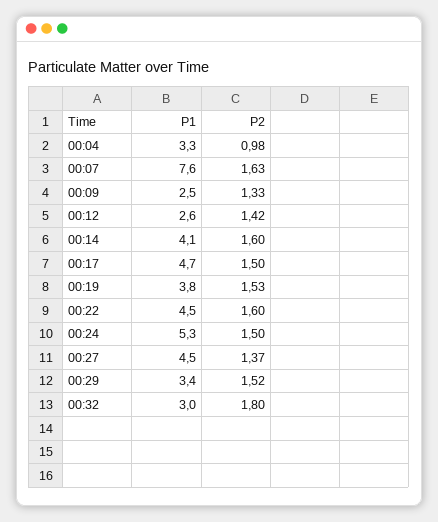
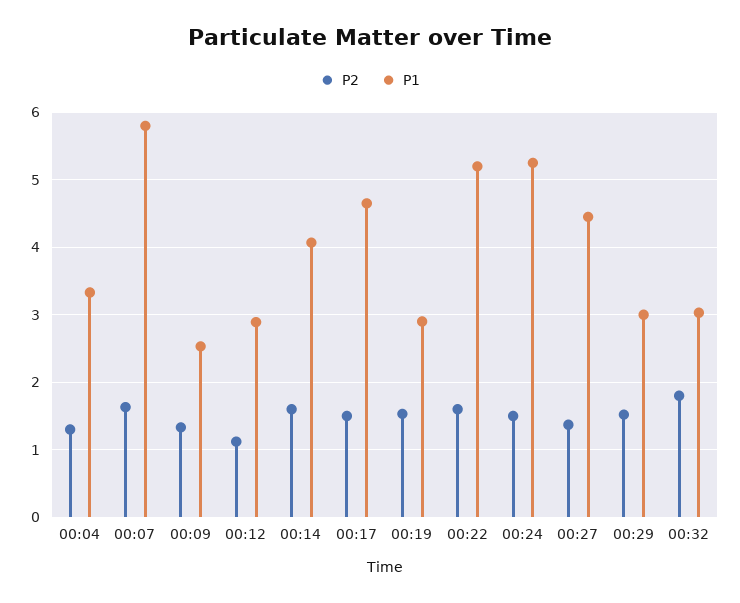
  {
    "P1": {
      "00:04": 3.3,
-     "00:07": 7.6,
+     "00:07": 5.8,
      "00:09": 2.5,
-     "00:12": 2.6,
+     "00:12": 2.9,
      "00:14": 4.1,
      "00:17": 4.7,
-     "00:19": 3.8,
+     "00:19": 2.9,
-     "00:22": 4.5,
+     "00:22": 5.2,
      "00:24": 5.3,
      "00:27": 4.5,
-     "00:29": 3.4,
+     "00:29": 3,
      "00:32": 3
    },
    "P2": {
-     "00:04": 0.98,
+     "00:04": 1.3,
      "00:07": 1.63,
      "00:09": 1.33,
-     "00:12": 1.42,
+     "00:12": 1.1,
      "00:14": 1.6,
      "00:17": 1.5,
      "00:19": 1.53,
      "00:22": 1.6,
      "00:24": 1.5,
      "00:27": 1.37,
      "00:29": 1.52,
      "00:32": 1.8
    }
  }

